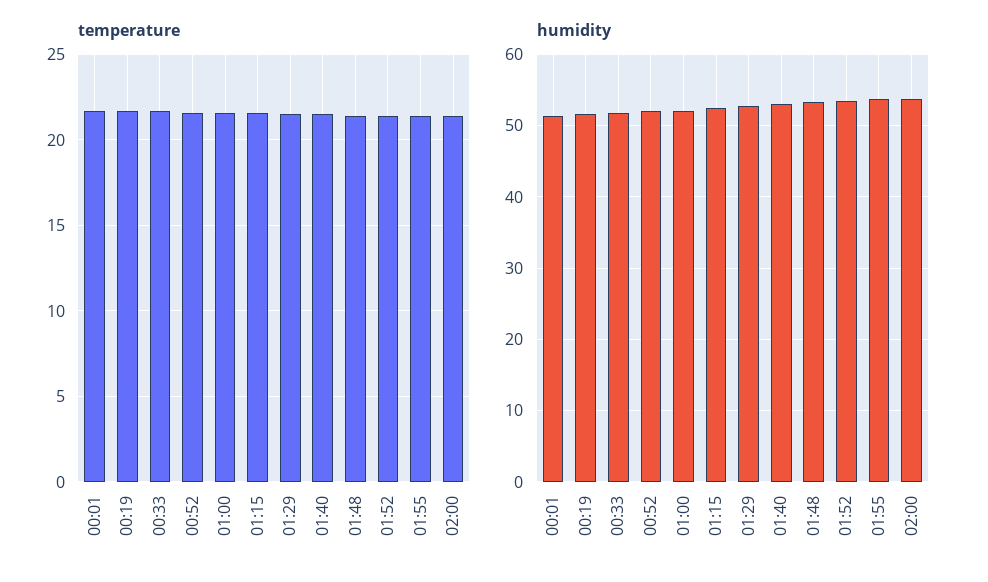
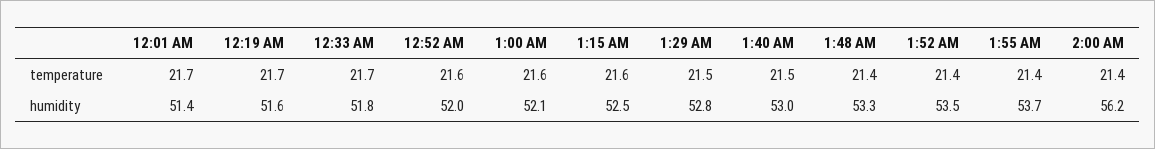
  {
    "temperature": {
      "00:01": 21.7,
      "00:19": 21.7,
      "00:33": 21.7,
      "00:52": 21.6,
      "01:00": 21.6,
      "01:15": 21.6,
      "01:29": 21.5,
      "01:40": 21.5,
      "01:48": 21.4,
      "01:52": 21.4,
      "01:55": 21.4,
      "02:00": 21.4
    },
    "humidity": {
      "00:01": 51.4,
      "00:19": 51.6,
      "00:33": 51.8,
      "00:52": 52,
      "01:00": 52.1,
      "01:15": 52.5,
      "01:29": 52.8,
      "01:40": 53,
      "01:48": 53.3,
      "01:52": 53.5,
      "01:55": 53.7,
-     "02:00": 54
+     "02:00": 56.2
    }
  }

